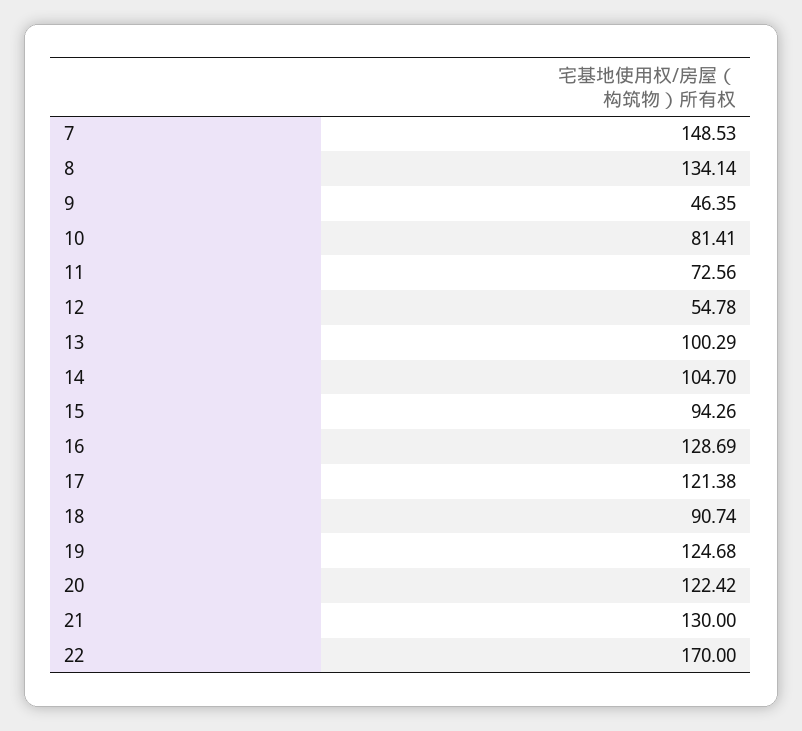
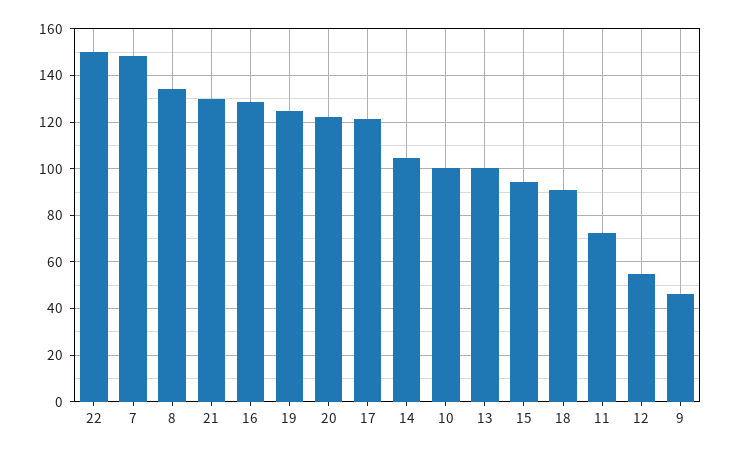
  {
    "7": 148.53,
    "8": 134.14,
    "9": 46.35,
-   "10": 81.41,
+   "10": 100,
    "11": 72.56,
    "12": 54.78,
    "13": 100.29,
    "14": 104.7,
    "15": 94.26,
    "16": 128.69,
    "17": 121.38,
    "18": 90.74,
    "19": 124.68,
    "20": 122.42,
    "21": 130,
-   "22": 170
+   "22": 150
  }

